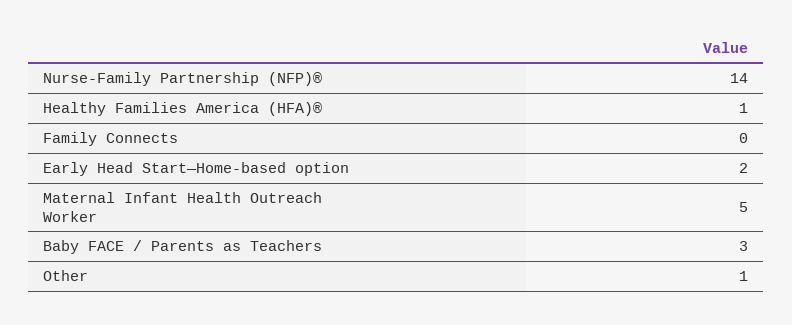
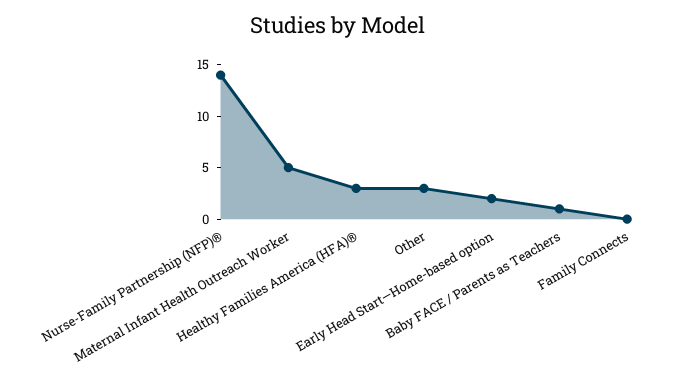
  {
    "Nurse-Family Partnership (NFP)®": 14,
-   "Healthy Families America (HFA)®": 1,
+   "Healthy Families America (HFA)®": 3,
    "Family Connects": 0,
    "Early Head Start—Home-based option": 2,
    "Maternal Infant Health Outreach Worker": 5,
-   "Baby FACE / Parents as Teachers": 3,
+   "Baby FACE / Parents as Teachers": 1,
-   "Other": 1
+   "Other": 3
  }

